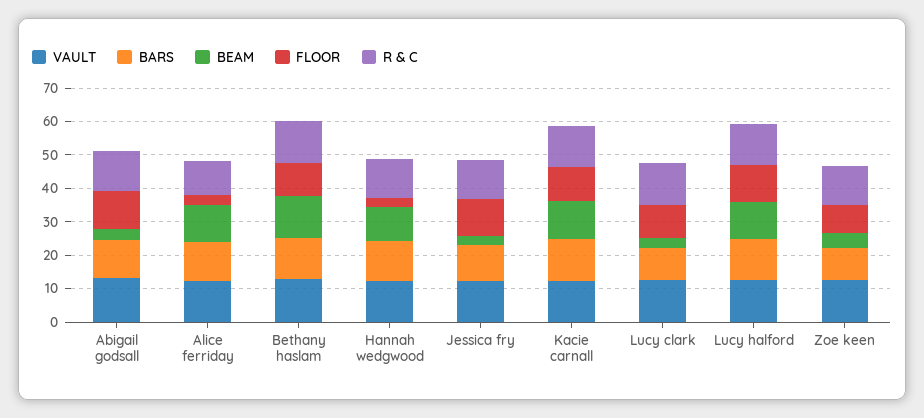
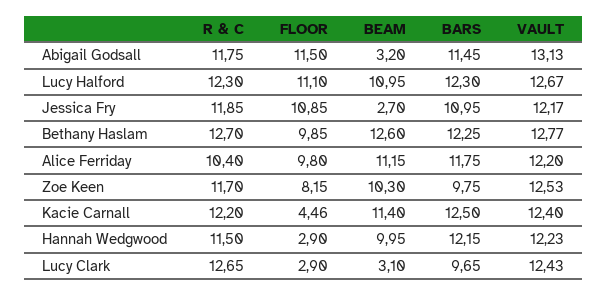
  {
    "VAULT": {
      "Abigail godsall": 13.13,
      "Alice ferriday": 12.2,
      "Bethany haslam": 12.77,
      "Hannah wedgwood": 12.23,
      "Jessica fry": 12.17,
      "Kacie carnall": 12.4,
      "Lucy clark": 12.43,
      "Lucy halford": 12.67,
      "Zoe keen": 12.53
    },
    "BARS": {
      "Abigail godsall": 11.45,
      "Alice ferriday": 11.75,
      "Bethany haslam": 12.25,
      "Hannah wedgwood": 12.15,
      "Jessica fry": 10.95,
      "Kacie carnall": 12.5,
      "Lucy clark": 9.65,
      "Lucy halford": 12.3,
      "Zoe keen": 9.75
    },
    "BEAM": {
      "Abigail godsall": 3.2,
      "Alice ferriday": 11.15,
      "Bethany haslam": 12.6,
      "Hannah wedgwood": 9.95,
      "Jessica fry": 2.7,
      "Kacie carnall": 11.4,
      "Lucy clark": 3.1,
      "Lucy halford": 10.95,
-     "Zoe keen": 5
+     "Zoe keen": 10.3
    },
    "FLOOR": {
      "Abigail godsall": 11.5,
-     "Alice ferriday": 2.5,
+     "Alice ferriday": 9.8,
      "Bethany haslam": 9.85,
      "Hannah wedgwood": 2.9,
      "Jessica fry": 10.85,
-     "Kacie carnall": 10,
+     "Kacie carnall": 4.46,
-     "Lucy clark": 10,
+     "Lucy clark": 2.9,
      "Lucy halford": 11.1,
      "Zoe keen": 8.15
    },
    "R & C": {
      "Abigail godsall": 11.75,
      "Alice ferriday": 10.4,
      "Bethany haslam": 12.7,
      "Hannah wedgwood": 11.5,
      "Jessica fry": 11.85,
      "Kacie carnall": 12.2,
      "Lucy clark": 12.65,
      "Lucy halford": 12.3,
      "Zoe keen": 11.7
    }
  }

